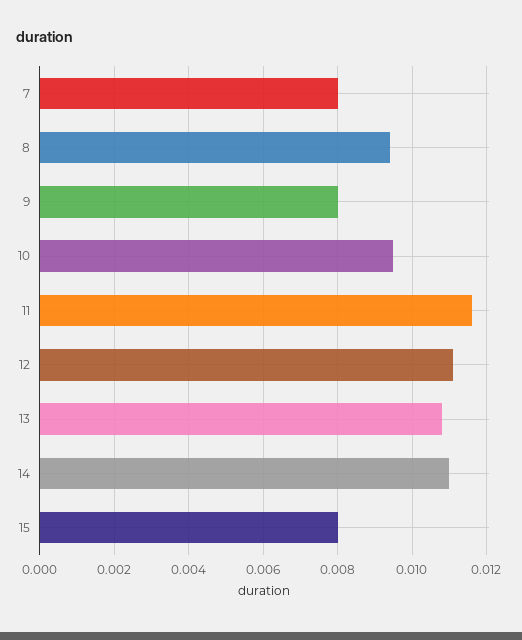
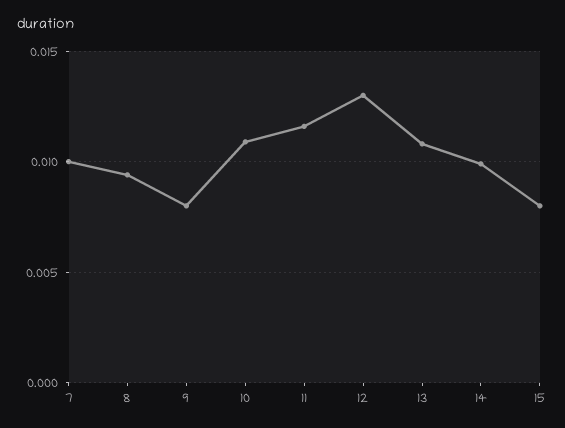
  {
-   "7": 0.008,
+   "7": 0.01,
    "8": 0.0095,
    "9": 0.008,
-   "10": 0.0095,
+   "10": 0.011,
    "11": 0.0115,
-   "12": 0.011,
+   "12": 0.013,
    "13": 0.011,
-   "14": 0.011,
+   "14": 0.01,
    "15": 0.008
  }

